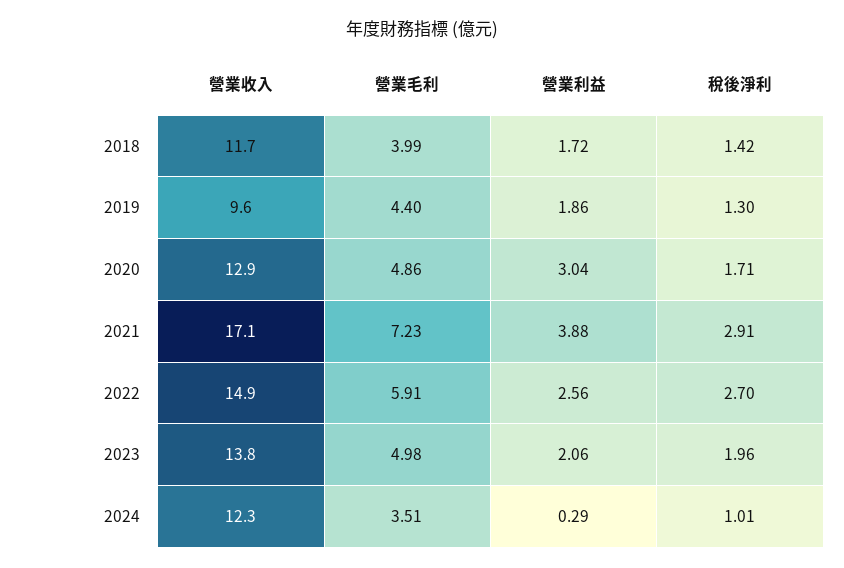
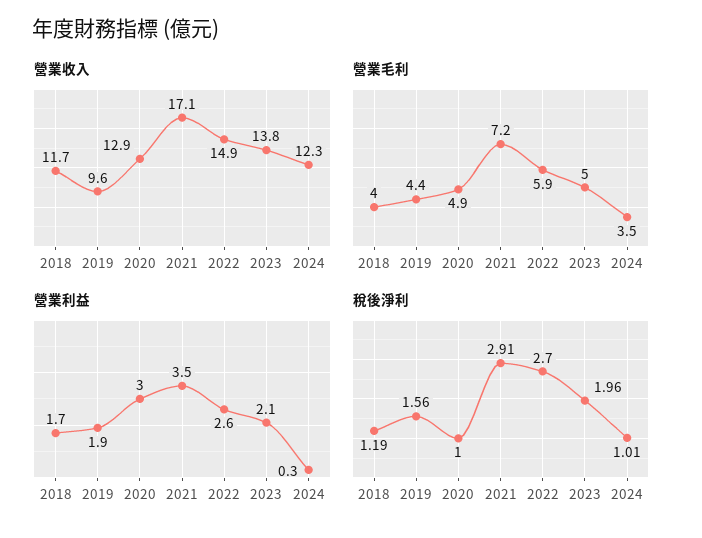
  {
    "營業收入": {
      "2018": 11.7,
      "2019": 9.6,
      "2020": 12.9,
      "2021": 17.1,
      "2022": 14.9,
      "2023": 13.8,
      "2024": 12.3
    },
    "營業毛利": {
      "2018": 3.99,
      "2019": 4.4,
      "2020": 4.86,
      "2021": 7.23,
      "2022": 5.91,
      "2023": 4.98,
      "2024": 3.51
    },
    "營業利益": {
      "2018": 1.72,
      "2019": 1.86,
      "2020": 3.04,
-     "2021": 3.88,
+     "2021": 3.5,
      "2022": 2.56,
      "2023": 2.06,
      "2024": 0.29
    },
    "稅後淨利": {
-     "2018": 1.42,
+     "2018": 1.19,
-     "2019": 1.3,
+     "2019": 1.56,
-     "2020": 1.71,
+     "2020": 1,
      "2021": 2.91,
      "2022": 2.7,
      "2023": 1.96,
      "2024": 1.01
    }
  }

